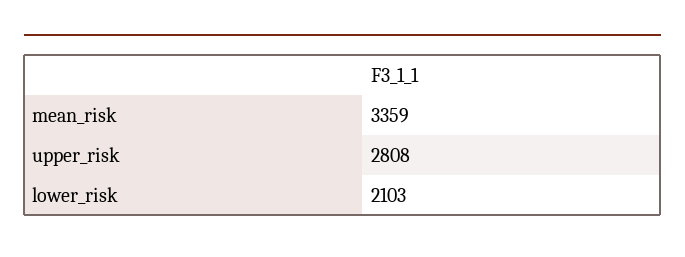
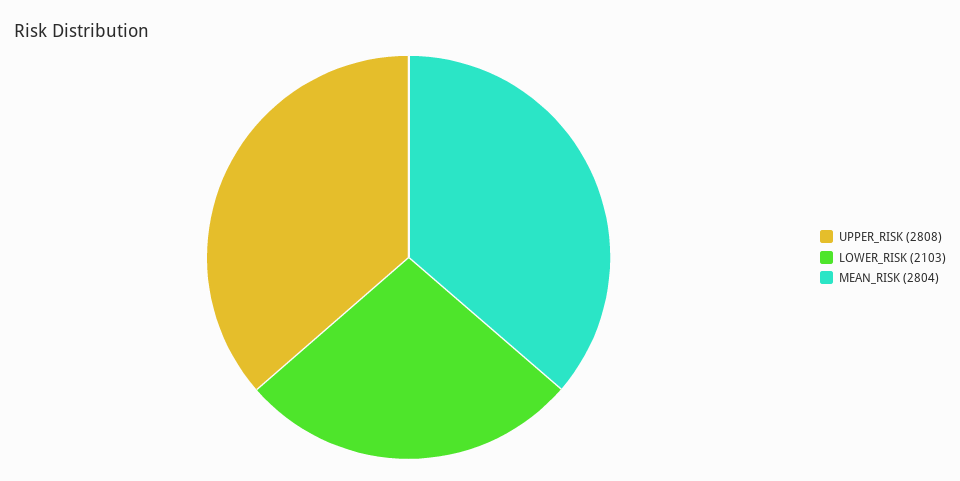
  {
-   "mean_risk": 3359,
+   "mean_risk": 2804,
    "upper_risk": 2808,
    "lower_risk": 2103
  }

